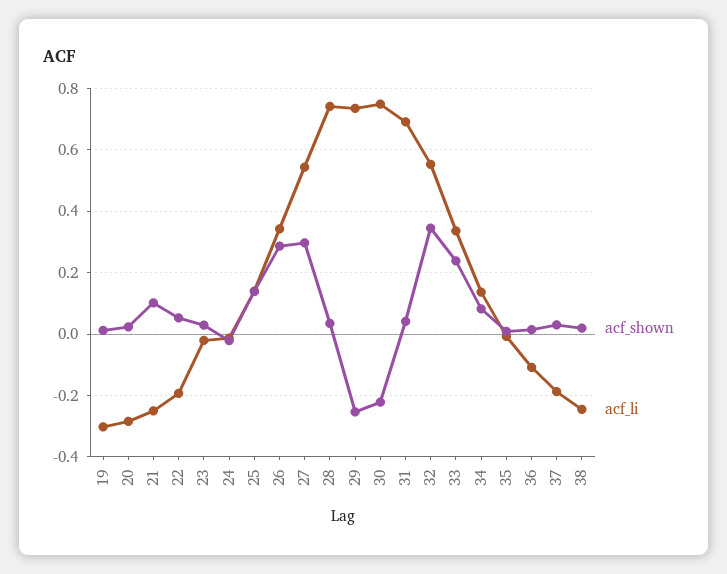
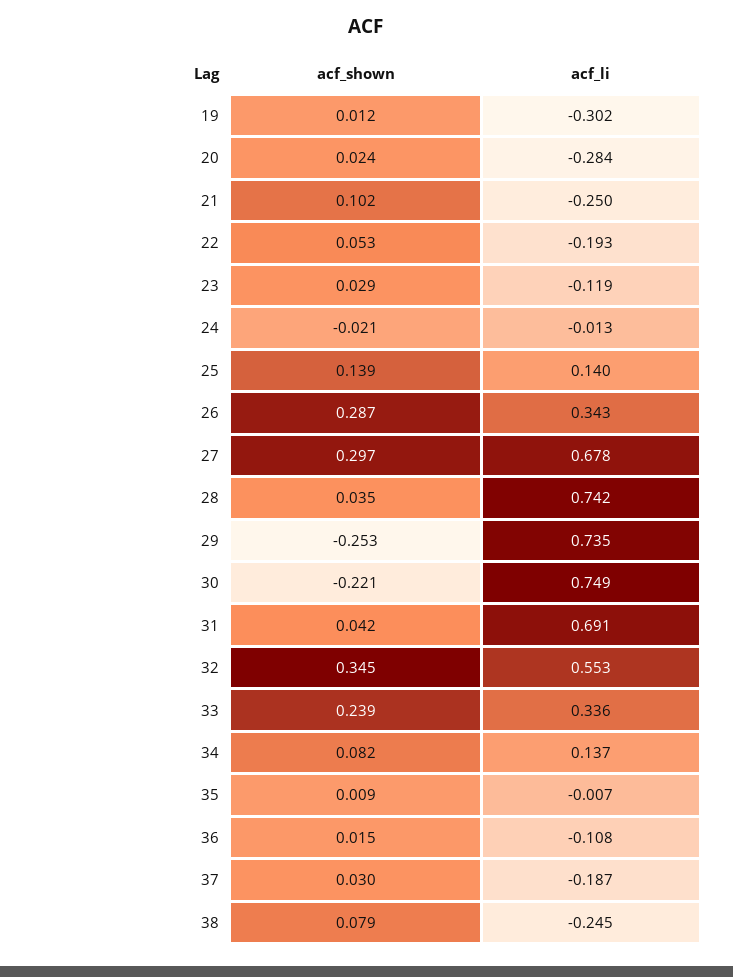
  {
    "acf_shown": {
      "19": 0.012,
      "20": 0.024,
      "21": 0.102,
      "22": 0.053,
      "23": 0.029,
      "24": -0.021,
      "25": 0.139,
      "26": 0.287,
      "27": 0.297,
      "28": 0.035,
      "29": -0.253,
      "30": -0.221,
      "31": 0.042,
      "32": 0.345,
      "33": 0.239,
      "34": 0.082,
      "35": 0.009,
      "36": 0.015,
      "37": 0.03,
-     "38": 0.02
+     "38": 0.079
    },
    "acf_li": {
      "19": -0.302,
      "20": -0.284,
      "21": -0.25,
      "22": -0.193,
-     "23": -0.02,
+     "23": -0.119,
      "24": -0.013,
      "25": 0.14,
      "26": 0.343,
-     "27": 0.54,
+     "27": 0.678,
      "28": 0.742,
      "29": 0.735,
      "30": 0.749,
      "31": 0.691,
      "32": 0.553,
      "33": 0.336,
      "34": 0.137,
      "35": -0.007,
      "36": -0.108,
      "37": -0.187,
      "38": -0.245
    }
  }

